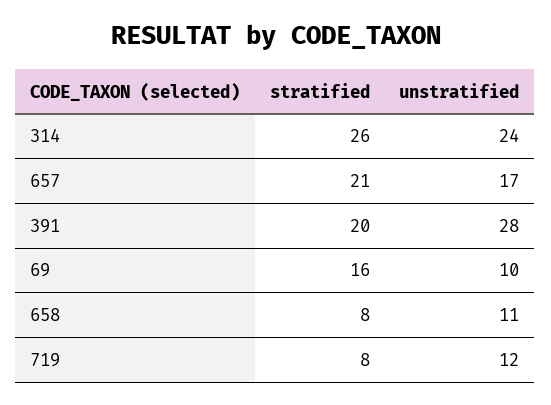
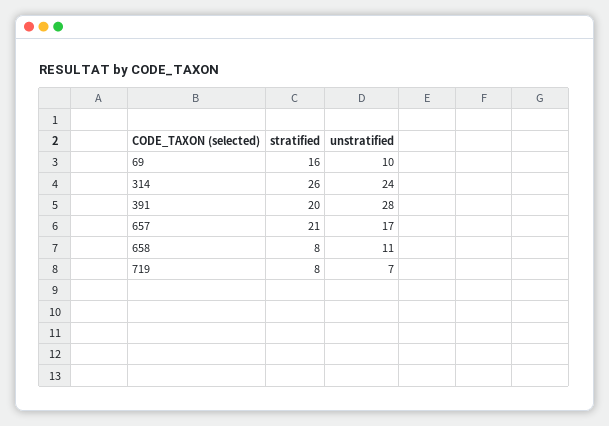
  {
    "stratified": {
      "314": 26,
      "657": 21,
      "391": 20,
      "69": 16,
      "658": 8,
      "719": 8
    },
    "unstratified": {
      "314": 24,
      "657": 17,
      "391": 28,
      "69": 10,
      "658": 11,
-     "719": 12
+     "719": 7
    }
  }

